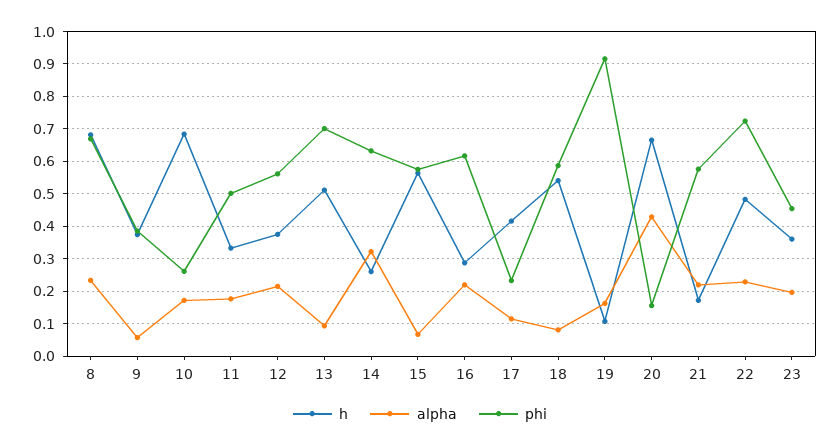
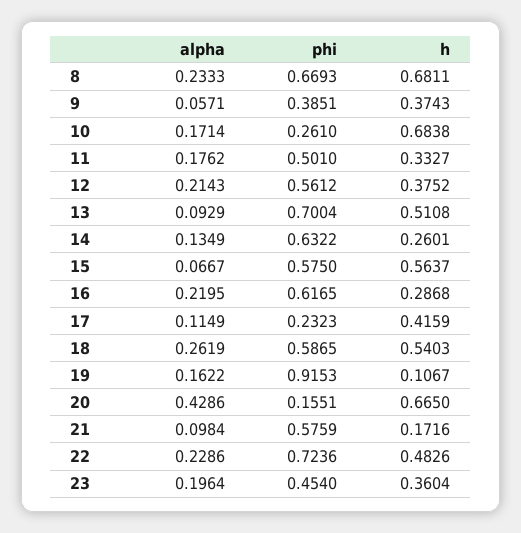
  {
    "h": {
      "8": 0.6811,
      "9": 0.3743,
      "10": 0.6838,
      "11": 0.3327,
      "12": 0.3752,
      "13": 0.5108,
      "14": 0.2601,
      "15": 0.5637,
      "16": 0.2868,
      "17": 0.4159,
      "18": 0.5403,
      "19": 0.1067,
      "20": 0.665,
      "21": 0.1716,
      "22": 0.4826,
      "23": 0.3604
    },
    "alpha": {
      "8": 0.2333,
      "9": 0.0571,
      "10": 0.1714,
      "11": 0.1762,
      "12": 0.2143,
      "13": 0.0929,
-     "14": 0.32,
+     "14": 0.1349,
      "15": 0.0667,
      "16": 0.2195,
      "17": 0.1149,
-     "18": 0.08,
+     "18": 0.2619,
      "19": 0.1622,
      "20": 0.4286,
-     "21": 0.22,
+     "21": 0.0984,
      "22": 0.2286,
      "23": 0.1964
    },
    "phi": {
      "8": 0.6693,
      "9": 0.3851,
      "10": 0.261,
      "11": 0.501,
      "12": 0.5612,
      "13": 0.7004,
      "14": 0.6322,
      "15": 0.575,
      "16": 0.6165,
      "17": 0.2323,
      "18": 0.5865,
      "19": 0.9153,
      "20": 0.1551,
      "21": 0.5759,
      "22": 0.7236,
      "23": 0.454
    }
  }

